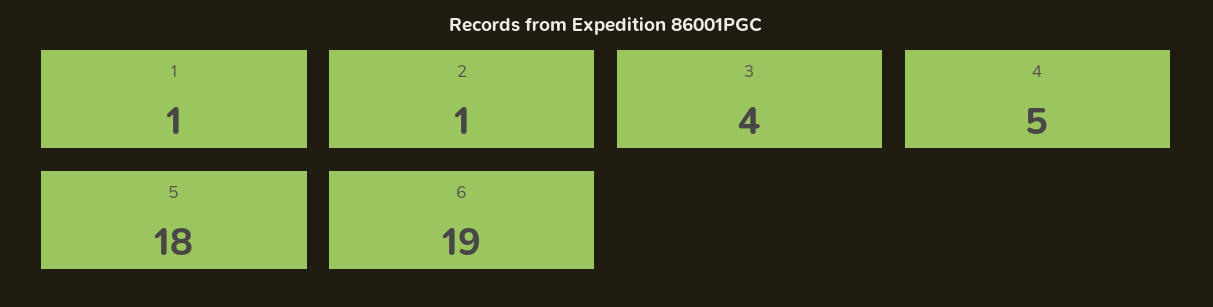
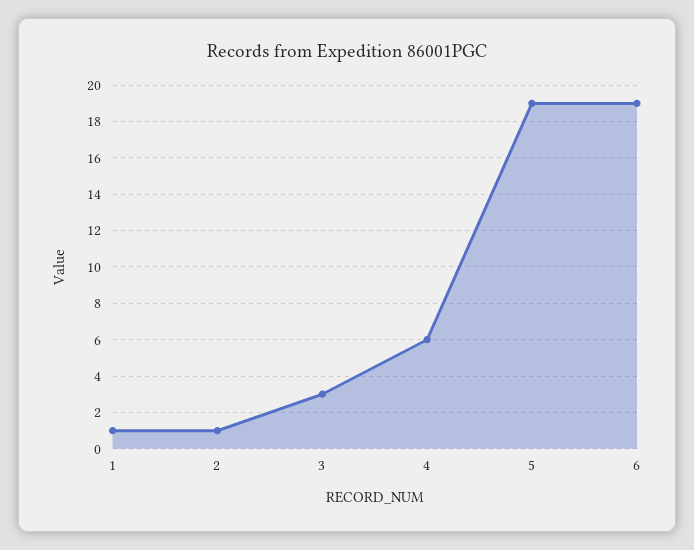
  {
    "1": 1,
    "2": 1,
-   "3": 4,
+   "3": 3,
-   "4": 5,
+   "4": 6,
-   "5": 18,
+   "5": 19,
    "6": 19
  }

